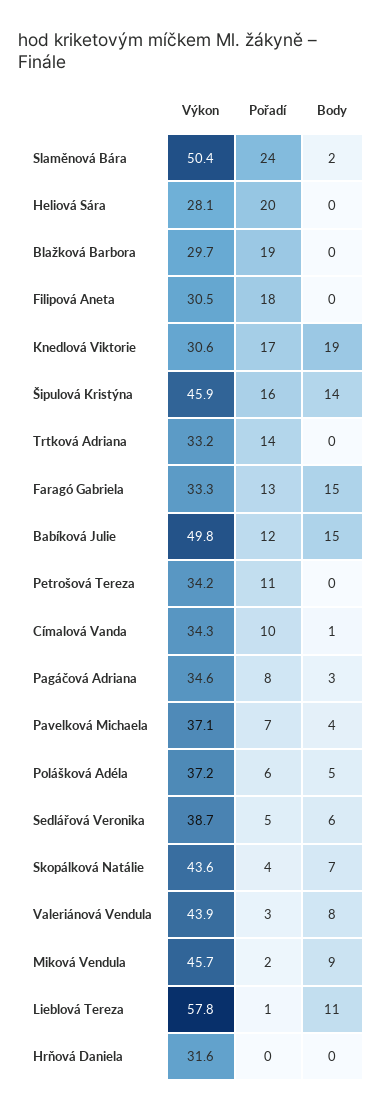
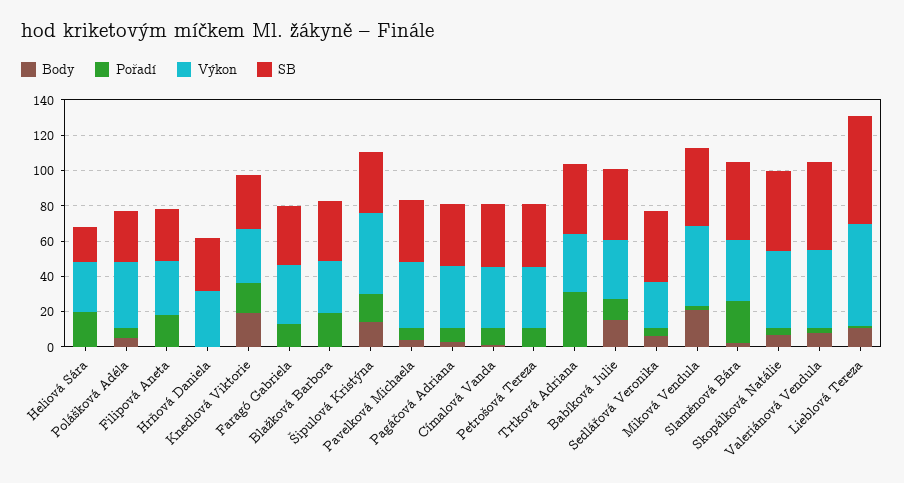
  {
    "Výkon": {
-     "Slaměnová Bára": 50.4,
+     "Slaměnová Bára": 35,
      "Heliová Sára": 28.1,
      "Blažková Barbora": 29.7,
      "Filipová Aneta": 30.5,
      "Knedlová Viktorie": 30.6,
      "Šipulová Kristýna": 45.9,
      "Trtková Adriana": 33.2,
      "Faragó Gabriela": 33.3,
-     "Babíková Julie": 49.8,
+     "Babíková Julie": 35,
      "Petrošová Tereza": 34.2,
      "Címalová Vanda": 34.3,
      "Pagáčová Adriana": 34.6,
      "Pavelková Michaela": 37.1,
      "Polášková Adéla": 37.2,
-     "Sedlářová Veronika": 38.7,
+     "Sedlářová Veronika": 25,
      "Skopálková Natálie": 43.6,
      "Valeriánová Vendula": 43.9,
      "Miková Vendula": 45.7,
      "Lieblová Tereza": 57.8,
      "Hrňová Daniela": 31.6
    },
    "Pořadí": {
      "Slaměnová Bára": 24,
      "Heliová Sára": 20,
      "Blažková Barbora": 19,
      "Filipová Aneta": 18,
      "Knedlová Viktorie": 17,
      "Šipulová Kristýna": 16,
-     "Trtková Adriana": 14,
+     "Trtková Adriana": 30,
      "Faragó Gabriela": 13,
      "Babíková Julie": 12,
      "Petrošová Tereza": 11,
      "Címalová Vanda": 10,
      "Pagáčová Adriana": 8,
      "Pavelková Michaela": 7,
      "Polášková Adéla": 6,
      "Sedlářová Veronika": 5,
      "Skopálková Natálie": 4,
      "Valeriánová Vendula": 3,
      "Miková Vendula": 2,
      "Lieblová Tereza": 1,
      "Hrňová Daniela": 0
    },
    "Body": {
      "Slaměnová Bára": 2,
      "Heliová Sára": 0,
      "Blažková Barbora": 0,
      "Filipová Aneta": 0,
      "Knedlová Viktorie": 19,
      "Šipulová Kristýna": 14,
      "Trtková Adriana": 0,
-     "Faragó Gabriela": 15,
+     "Faragó Gabriela": 0,
      "Babíková Julie": 15,
      "Petrošová Tereza": 0,
      "Címalová Vanda": 1,
      "Pagáčová Adriana": 3,
      "Pavelková Michaela": 4,
      "Polášková Adéla": 5,
      "Sedlářová Veronika": 6,
      "Skopálková Natálie": 7,
      "Valeriánová Vendula": 8,
-     "Miková Vendula": 9,
+     "Miková Vendula": 20,
      "Lieblová Tereza": 11,
      "Hrňová Daniela": 0
-   }
+   },
+   "SB": {
+     "Heliová Sára": 20,
+     "Polášková Adéla": 30,
+     "Filipová Aneta": 30,
+     "Hrňová Daniela": 30,
+     "Knedlová Viktorie": 30,
+     "Faragó Gabriela": 35,
+     "Blažková Barbora": 35,
+     "Šipulová Kristýna": 35,
+     "Pavelková Michaela": 35,
+     "Pagáčová Adriana": 35,
+     "Címalová Vanda": 35,
+     "Petrošová Tereza": 35,
+     "Trtková Adriana": 40,
+     "Babíková Julie": 40,
+     "Sedlářová Veronika": 40,
+     "Miková Vendula": 45,
+     "Slaměnová Bára": 45,
+     "Skopálková Natálie": 45,
+     "Valeriánová Vendula": 50,
+     "Lieblová Tereza": 60
+   }
  }

